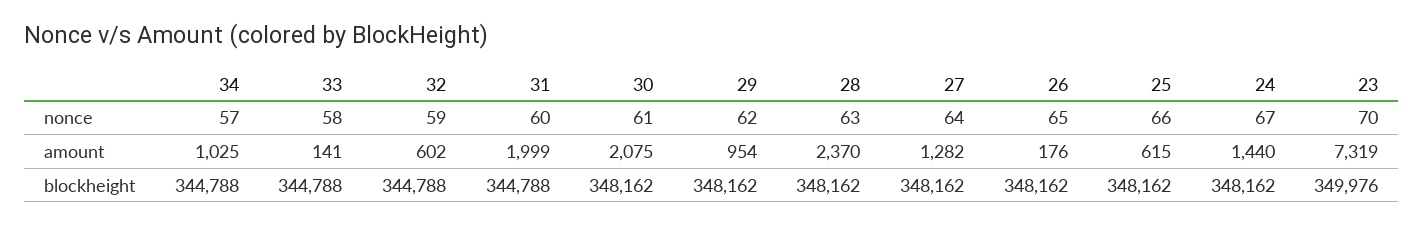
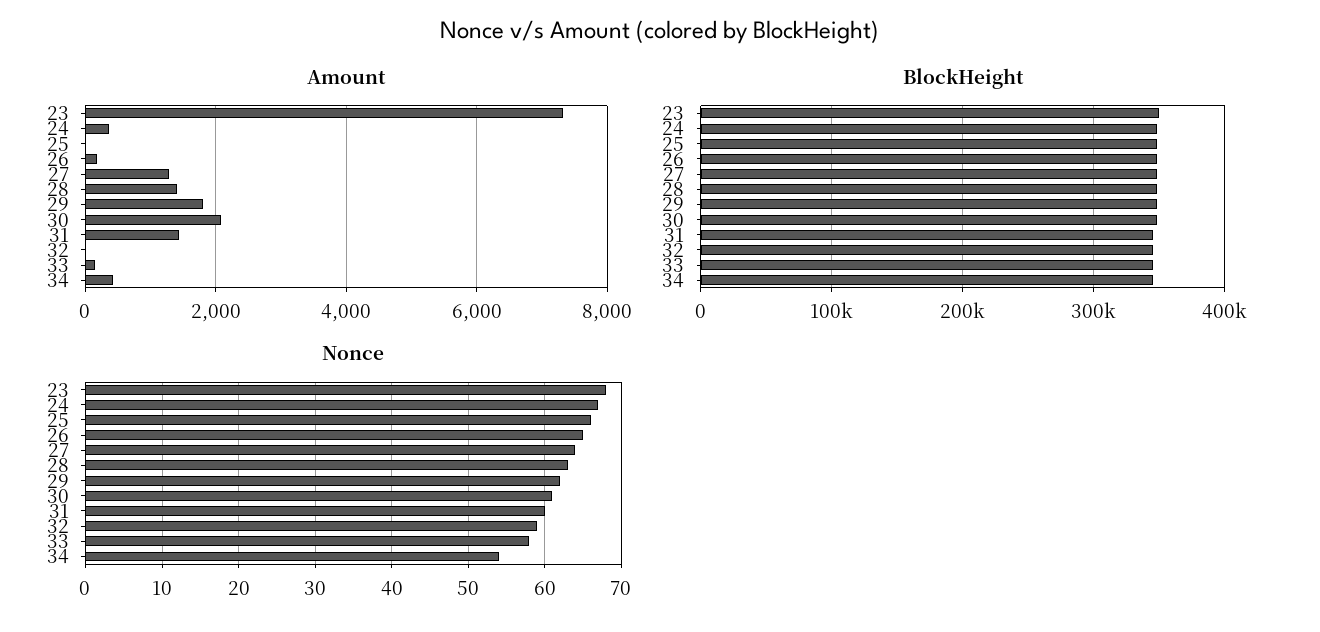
  {
    "nonce": {
-     "34": 57,
+     "34": 54,
      "33": 58,
      "32": 59,
      "31": 60,
      "30": 61,
      "29": 62,
      "28": 63,
      "27": 64,
      "26": 65,
      "25": 66,
      "24": 67,
-     "23": 70
+     "23": 68
    },
    "amount": {
-     "34": 1025,
+     "34": 400,
      "33": 141,
-     "32": 602,
+     "32": 0,
-     "31": 1999,
+     "31": 1400,
      "30": 2075,
-     "29": 954,
+     "29": 1800,
-     "28": 2370,
+     "28": 1400,
      "27": 1282,
      "26": 176,
-     "25": 615,
+     "25": 0,
-     "24": 1440,
+     "24": 400,
      "23": 7319
    },
    "blockheight": {
      "34": 344788,
      "33": 344788,
      "32": 344788,
      "31": 344788,
      "30": 348162,
      "29": 348162,
      "28": 348162,
      "27": 348162,
      "26": 348162,
      "25": 348162,
      "24": 348162,
      "23": 349976
    }
  }

